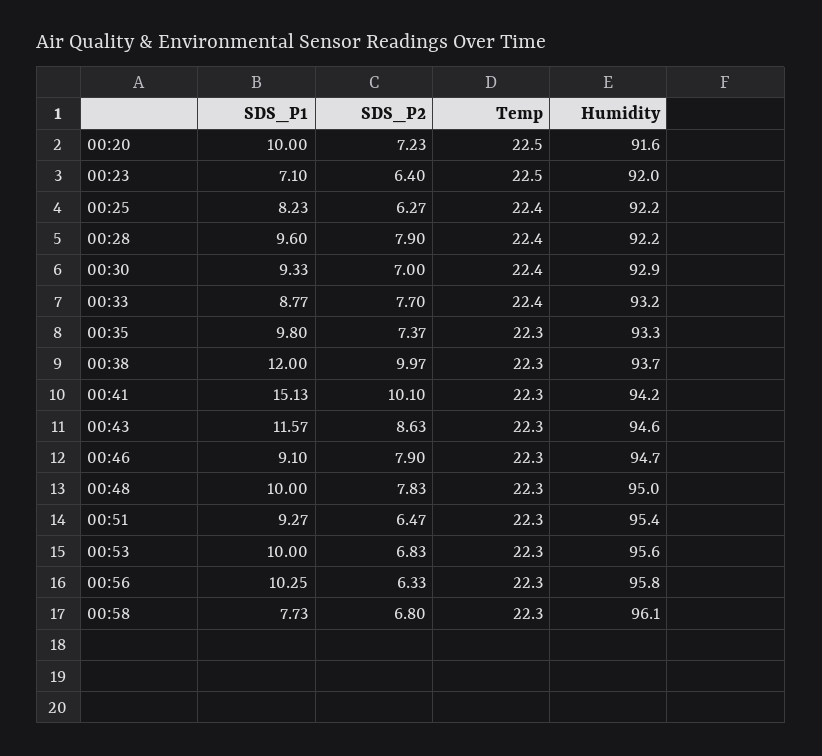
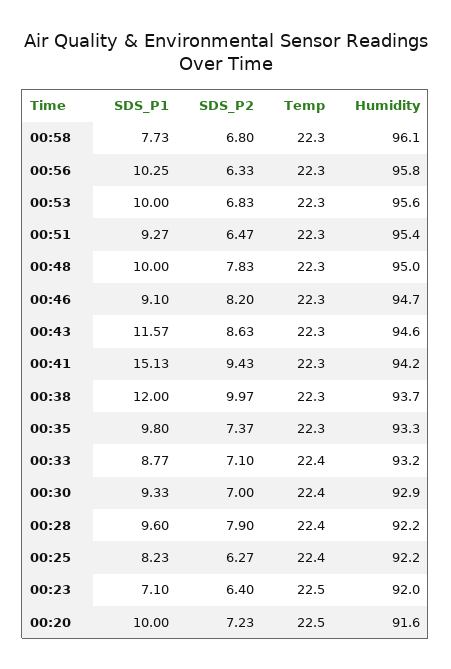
  {
    "SDS_P1": {
      "00:20": 10,
      "00:23": 7.1,
      "00:25": 8.23,
      "00:28": 9.6,
      "00:30": 9.33,
      "00:33": 8.77,
      "00:35": 9.8,
      "00:38": 12,
      "00:41": 15.13,
      "00:43": 11.57,
      "00:46": 9.1,
      "00:48": 10,
      "00:51": 9.27,
      "00:53": 10,
      "00:56": 10.25,
      "00:58": 7.73
    },
    "SDS_P2": {
      "00:20": 7.23,
      "00:23": 6.4,
      "00:25": 6.27,
      "00:28": 7.9,
      "00:30": 7,
-     "00:33": 7.7,
+     "00:33": 7.1,
      "00:35": 7.37,
      "00:38": 9.97,
-     "00:41": 10.1,
+     "00:41": 9.43,
      "00:43": 8.63,
-     "00:46": 7.9,
+     "00:46": 8.2,
      "00:48": 7.83,
      "00:51": 6.47,
      "00:53": 6.83,
      "00:56": 6.33,
      "00:58": 6.8
    },
    "Temp": {
      "00:20": 22.5,
      "00:23": 22.5,
      "00:25": 22.4,
      "00:28": 22.4,
      "00:30": 22.4,
      "00:33": 22.4,
      "00:35": 22.3,
      "00:38": 22.3,
      "00:41": 22.3,
      "00:43": 22.3,
      "00:46": 22.3,
      "00:48": 22.3,
      "00:51": 22.3,
      "00:53": 22.3,
      "00:56": 22.3,
      "00:58": 22.3
    },
    "Humidity": {
      "00:20": 91.6,
      "00:23": 92,
      "00:25": 92.2,
      "00:28": 92.2,
      "00:30": 92.9,
      "00:33": 93.2,
      "00:35": 93.3,
      "00:38": 93.7,
      "00:41": 94.2,
      "00:43": 94.6,
      "00:46": 94.7,
      "00:48": 95,
      "00:51": 95.4,
      "00:53": 95.6,
      "00:56": 95.8,
      "00:58": 96.1
    }
  }

